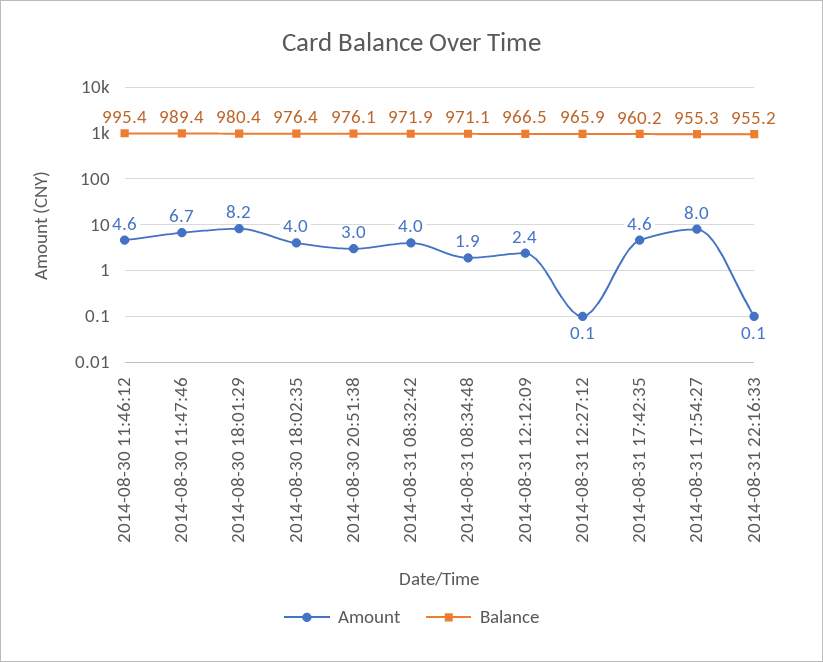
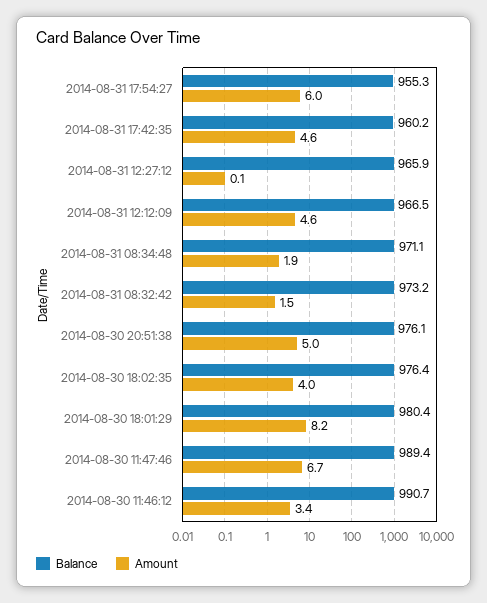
  {
    "Amount": {
-     "2014-08-30 11:46:12": 4.6,
+     "2014-08-30 11:46:12": 3.4,
      "2014-08-30 11:47:46": 6.7,
      "2014-08-30 18:01:29": 8.2,
      "2014-08-30 18:02:35": 4,
-     "2014-08-30 20:51:38": 3,
+     "2014-08-30 20:51:38": 5,
-     "2014-08-31 08:32:42": 4,
+     "2014-08-31 08:32:42": 1.5,
      "2014-08-31 08:34:48": 1.9,
-     "2014-08-31 12:12:09": 2.4,
+     "2014-08-31 12:12:09": 4.6,
      "2014-08-31 12:27:12": 0.1,
      "2014-08-31 17:42:35": 4.6,
-     "2014-08-31 17:54:27": 8,
+     "2014-08-31 17:54:27": 6
-     "2014-08-31 22:16:33": 0.1
    },
    "Balance": {
-     "2014-08-30 11:46:12": 995.4,
+     "2014-08-30 11:46:12": 990.7,
      "2014-08-30 11:47:46": 989.4,
      "2014-08-30 18:01:29": 980.4,
      "2014-08-30 18:02:35": 976.4,
      "2014-08-30 20:51:38": 976.1,
-     "2014-08-31 08:32:42": 971.9,
+     "2014-08-31 08:32:42": 973.2,
      "2014-08-31 08:34:48": 971.1,
      "2014-08-31 12:12:09": 966.5,
      "2014-08-31 12:27:12": 965.9,
      "2014-08-31 17:42:35": 960.2,
-     "2014-08-31 17:54:27": 955.3,
+     "2014-08-31 17:54:27": 955.3
-     "2014-08-31 22:16:33": 955.2
    }
  }

